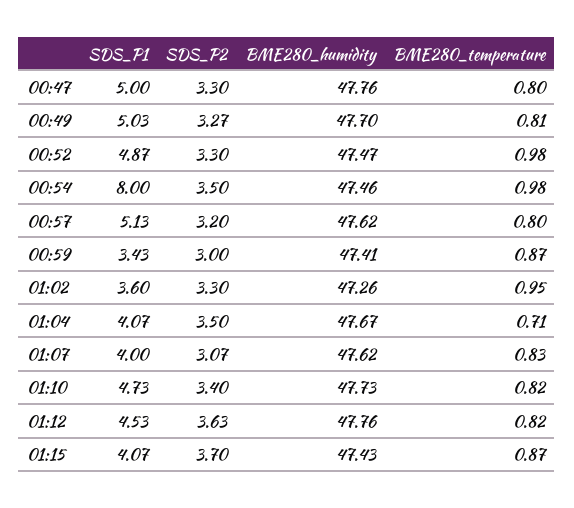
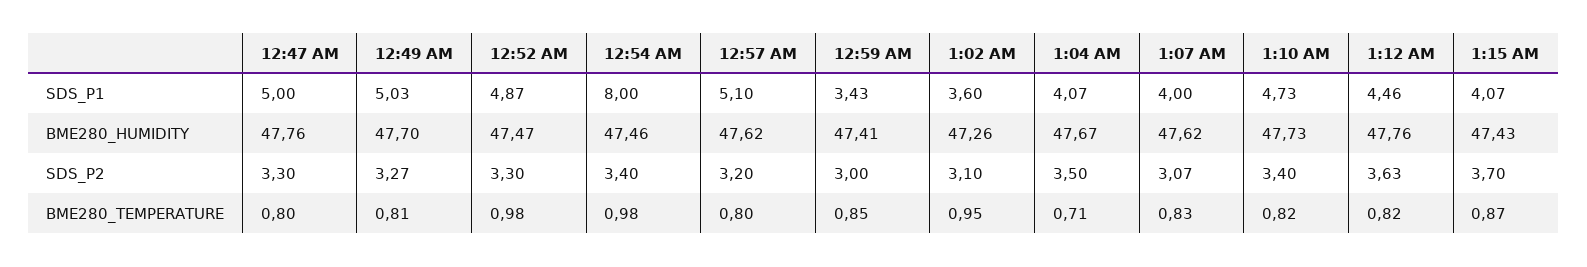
  {
    "SDS_P1": {
      "00:47": 5,
      "00:49": 5.03,
      "00:52": 4.87,
      "00:54": 8,
-     "00:57": 5.13,
+     "00:57": 5.1,
      "00:59": 3.43,
      "01:02": 3.6,
      "01:04": 4.07,
      "01:07": 4,
      "01:10": 4.73,
-     "01:12": 4.53,
+     "01:12": 4.46,
      "01:15": 4.07
    },
    "SDS_P2": {
      "00:47": 3.3,
      "00:49": 3.27,
      "00:52": 3.3,
-     "00:54": 3.5,
+     "00:54": 3.4,
      "00:57": 3.2,
      "00:59": 3,
-     "01:02": 3.3,
+     "01:02": 3.1,
      "01:04": 3.5,
      "01:07": 3.07,
      "01:10": 3.4,
      "01:12": 3.63,
      "01:15": 3.7
    },
    "BME280_humidity": {
      "00:47": 47.76,
      "00:49": 47.7,
      "00:52": 47.47,
      "00:54": 47.46,
      "00:57": 47.62,
      "00:59": 47.41,
      "01:02": 47.26,
      "01:04": 47.67,
      "01:07": 47.62,
      "01:10": 47.73,
      "01:12": 47.76,
      "01:15": 47.43
    },
    "BME280_temperature": {
      "00:47": 0.8,
      "00:49": 0.81,
      "00:52": 0.98,
      "00:54": 0.98,
      "00:57": 0.8,
-     "00:59": 0.87,
+     "00:59": 0.85,
      "01:02": 0.95,
      "01:04": 0.71,
      "01:07": 0.83,
      "01:10": 0.82,
      "01:12": 0.82,
      "01:15": 0.87
    }
  }

